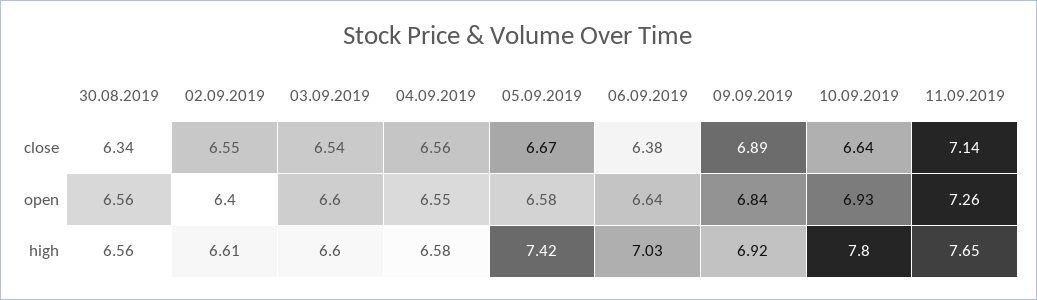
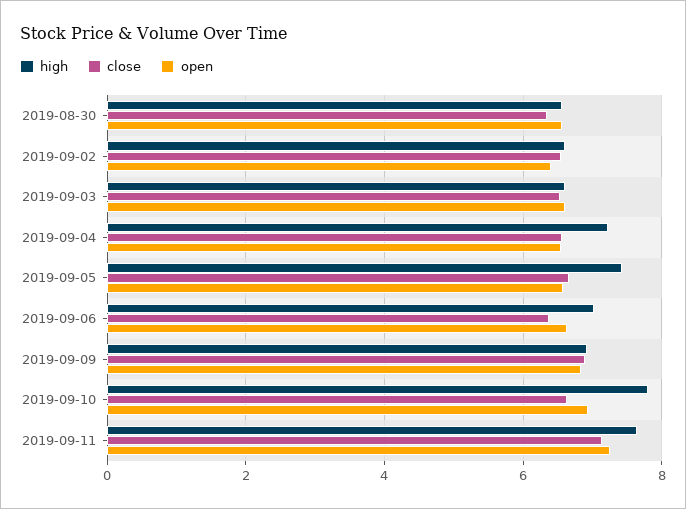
  {
    "close": {
      "30.08.2019": 6.34,
      "02.09.2019": 6.55,
      "03.09.2019": 6.54,
      "04.09.2019": 6.56,
      "05.09.2019": 6.67,
      "06.09.2019": 6.38,
      "09.09.2019": 6.89,
      "10.09.2019": 6.64,
      "11.09.2019": 7.14
    },
    "open": {
      "30.08.2019": 6.56,
      "02.09.2019": 6.4,
      "03.09.2019": 6.6,
      "04.09.2019": 6.55,
      "05.09.2019": 6.58,
      "06.09.2019": 6.64,
      "09.09.2019": 6.84,
      "10.09.2019": 6.93,
      "11.09.2019": 7.26
    },
    "high": {
      "30.08.2019": 6.56,
      "02.09.2019": 6.61,
      "03.09.2019": 6.6,
-     "04.09.2019": 6.58,
+     "04.09.2019": 7.2,
      "05.09.2019": 7.42,
      "06.09.2019": 7.03,
      "09.09.2019": 6.92,
      "10.09.2019": 7.8,
      "11.09.2019": 7.65
    }
  }

